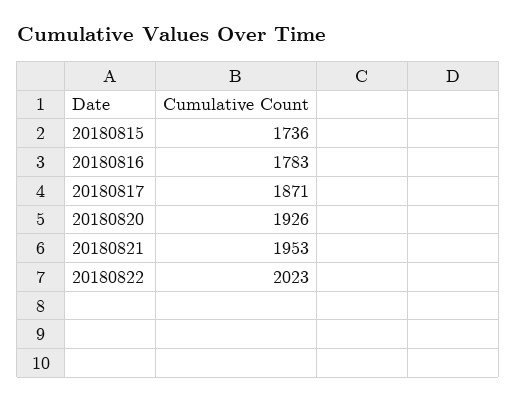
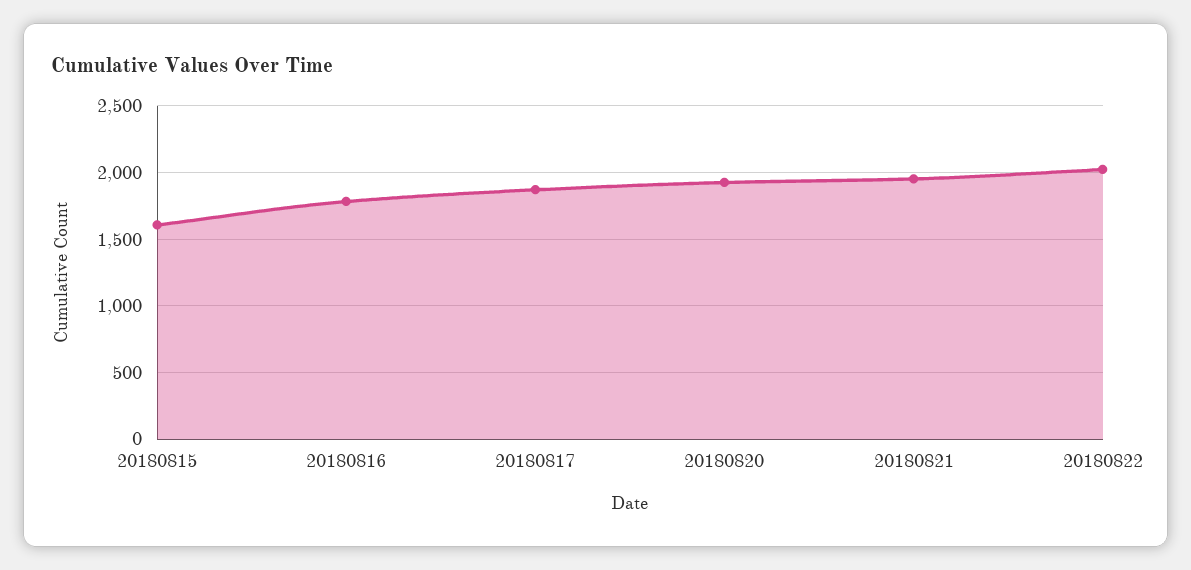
  {
-   "20180815": 1736,
+   "20180815": 1600,
    "20180816": 1783,
    "20180817": 1871,
    "20180820": 1926,
    "20180821": 1953,
    "20180822": 2023
  }

